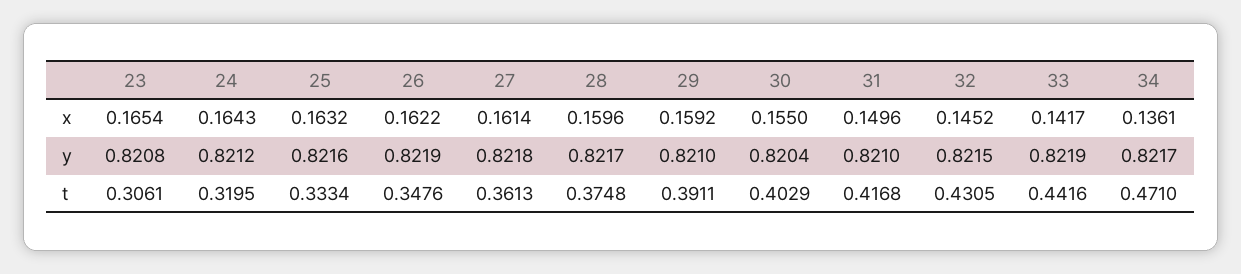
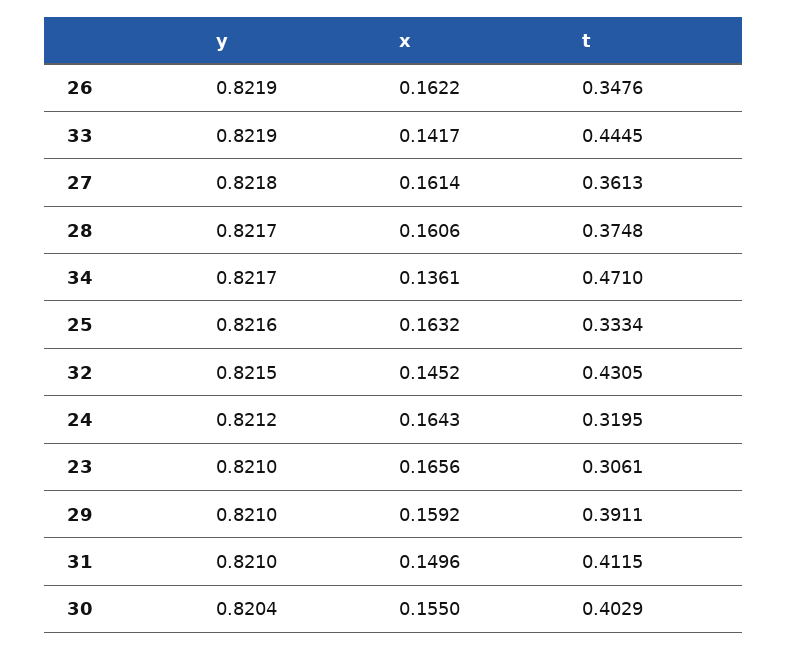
  {
    "23": {
-     "x": 0.1654,
+     "x": 0.1656,
-     "y": 0.8208,
+     "y": 0.821,
      "t": 0.3061
    },
    "24": {
      "x": 0.1643,
      "y": 0.8212,
      "t": 0.3195
    },
    "25": {
      "x": 0.1632,
      "y": 0.8216,
      "t": 0.3334
    },
    "26": {
      "x": 0.1622,
      "y": 0.8219,
      "t": 0.3476
    },
    "27": {
      "x": 0.1614,
      "y": 0.8218,
      "t": 0.3613
    },
    "28": {
-     "x": 0.1596,
+     "x": 0.1606,
      "y": 0.8217,
      "t": 0.3748
    },
    "29": {
      "x": 0.1592,
      "y": 0.821,
      "t": 0.3911
    },
    "30": {
      "x": 0.155,
      "y": 0.8204,
      "t": 0.4029
    },
    "31": {
      "x": 0.1496,
      "y": 0.821,
-     "t": 0.4168
+     "t": 0.4115
    },
    "32": {
      "x": 0.1452,
      "y": 0.8215,
      "t": 0.4305
    },
    "33": {
      "x": 0.1417,
      "y": 0.8219,
-     "t": 0.4416
+     "t": 0.4445
    },
    "34": {
      "x": 0.1361,
      "y": 0.8217,
      "t": 0.471
    }
  }

